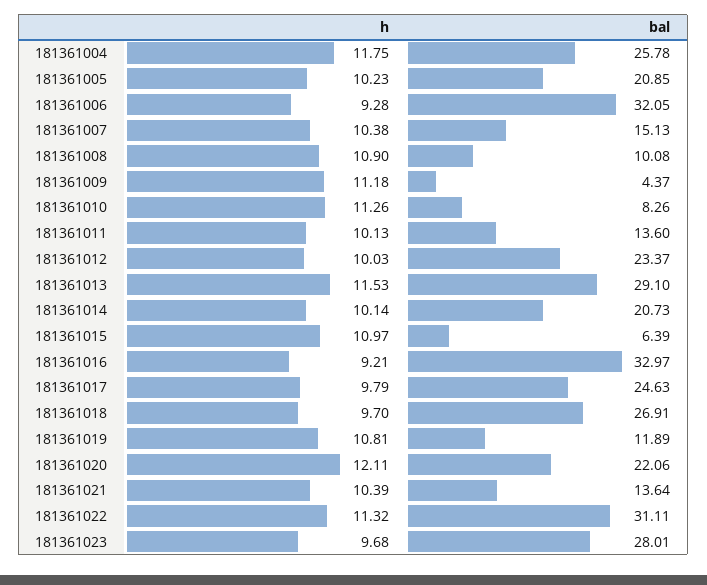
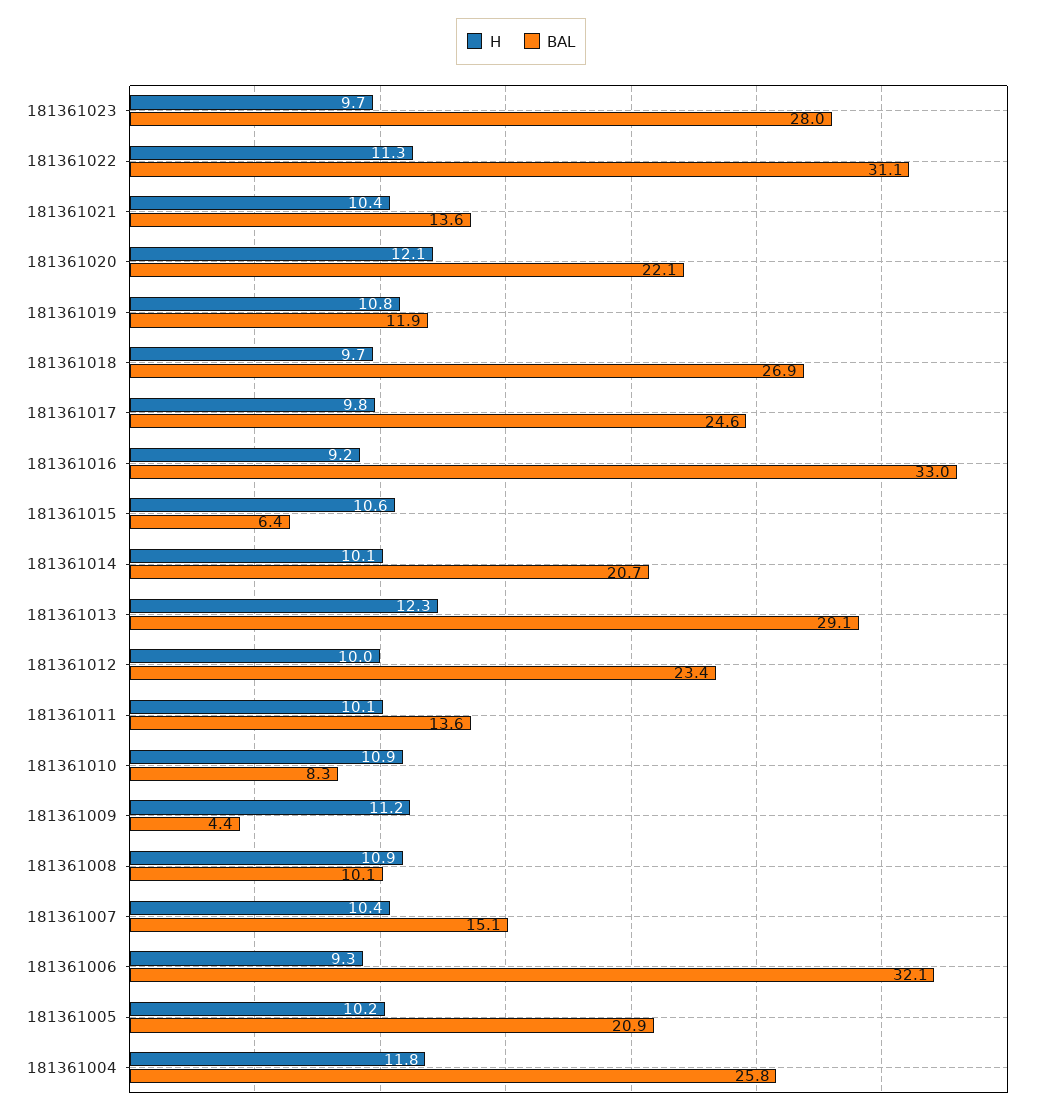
  {
    "h": {
      "181361004": 11.75,
      "181361005": 10.23,
      "181361006": 9.28,
      "181361007": 10.38,
      "181361008": 10.9,
      "181361009": 11.18,
-     "181361010": 11.26,
+     "181361010": 10.9,
      "181361011": 10.13,
      "181361012": 10.03,
-     "181361013": 11.53,
+     "181361013": 12.3,
      "181361014": 10.14,
-     "181361015": 10.97,
+     "181361015": 10.6,
      "181361016": 9.21,
      "181361017": 9.79,
      "181361018": 9.7,
      "181361019": 10.81,
      "181361020": 12.11,
      "181361021": 10.39,
      "181361022": 11.32,
      "181361023": 9.68
    },
    "bal": {
      "181361004": 25.78,
      "181361005": 20.85,
      "181361006": 32.05,
      "181361007": 15.13,
      "181361008": 10.08,
      "181361009": 4.37,
      "181361010": 8.26,
      "181361011": 13.6,
      "181361012": 23.37,
      "181361013": 29.1,
      "181361014": 20.73,
      "181361015": 6.39,
      "181361016": 32.97,
      "181361017": 24.63,
      "181361018": 26.91,
      "181361019": 11.89,
      "181361020": 22.06,
      "181361021": 13.64,
      "181361022": 31.11,
      "181361023": 28.01
    }
  }

